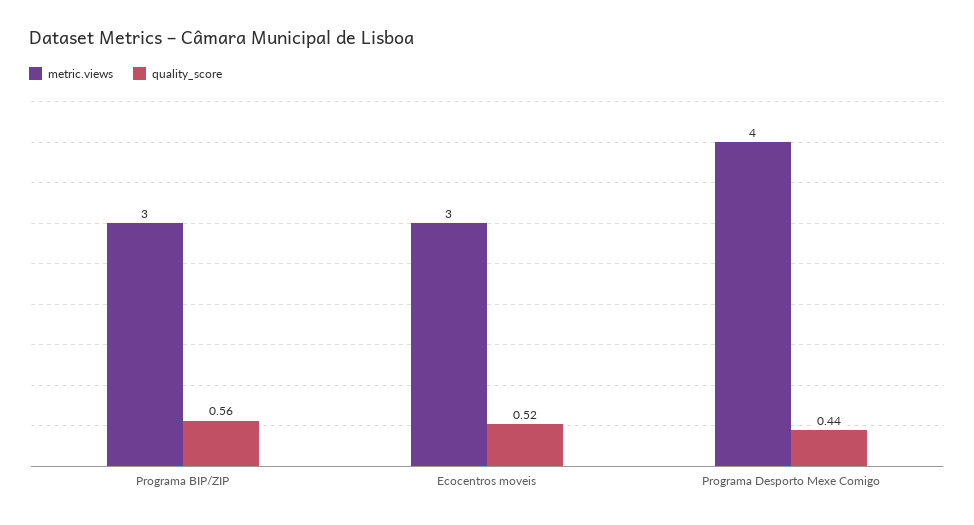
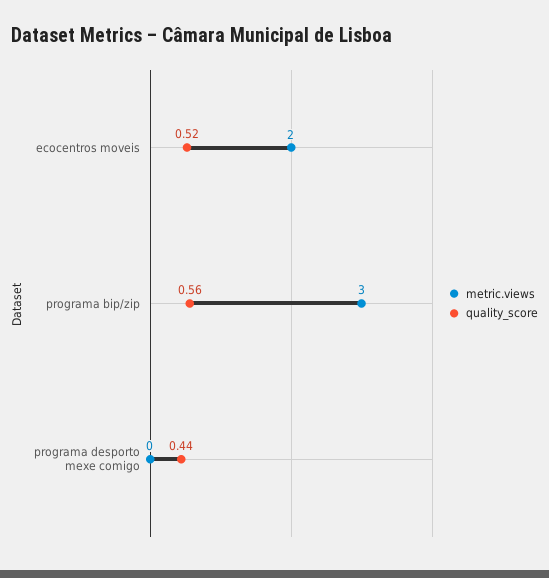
  {
    "metric.views": {
      "Programa BIP/ZIP": 3,
-     "Ecocentros moveis": 3,
+     "Ecocentros moveis": 2,
-     "Programa Desporto Mexe Comigo": 4
+     "Programa Desporto Mexe Comigo": 0
    },
    "quality_score": {
      "Programa BIP/ZIP": 0.56,
      "Ecocentros moveis": 0.52,
      "Programa Desporto Mexe Comigo": 0.44
    }
  }

